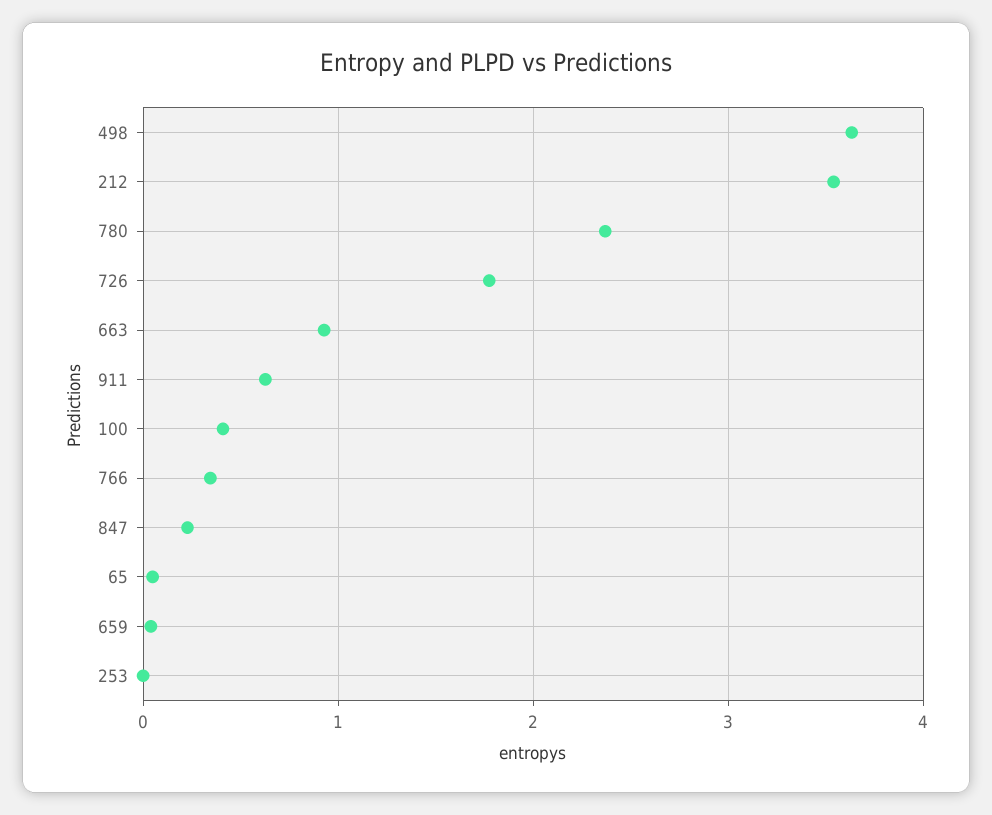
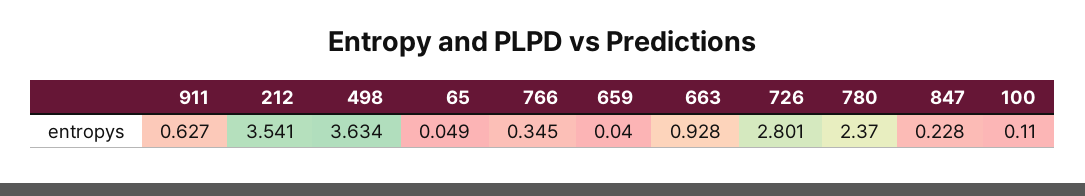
  {
    "498": 3.634,
    "212": 3.541,
    "780": 2.37,
-   "726": 1.8,
+   "726": 2.801,
    "663": 0.928,
    "911": 0.627,
-   "100": 0.4,
+   "100": 0.11,
    "766": 0.345,
    "847": 0.228,
    "65": 0.049,
-   "659": 0.04,
+   "659": 0.04
-   "253": 0
  }

